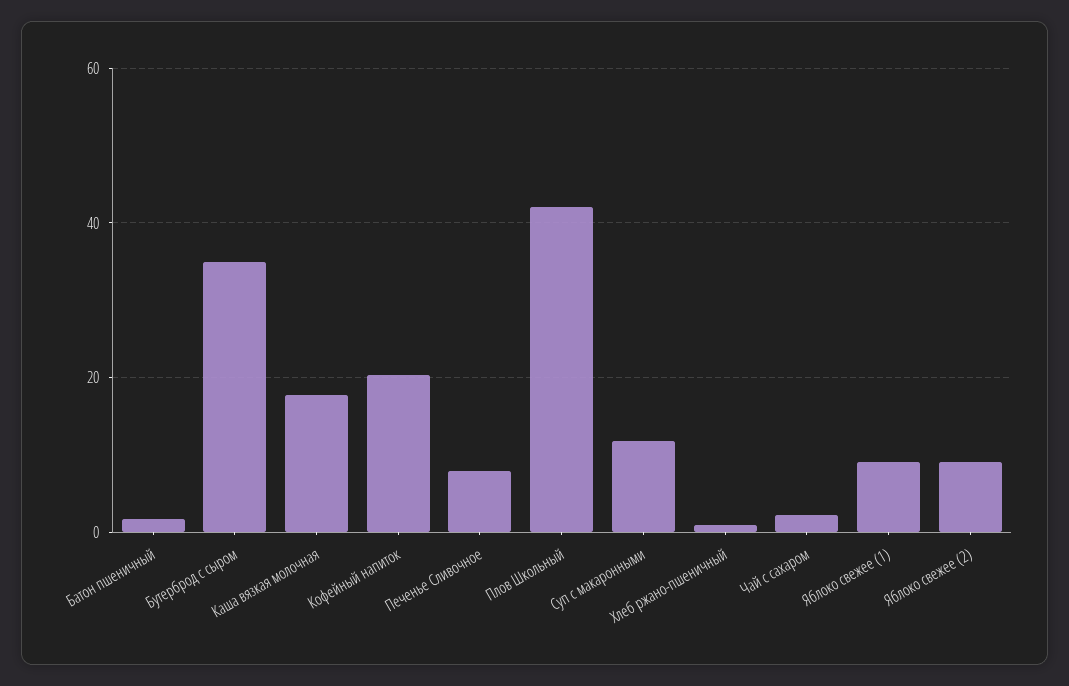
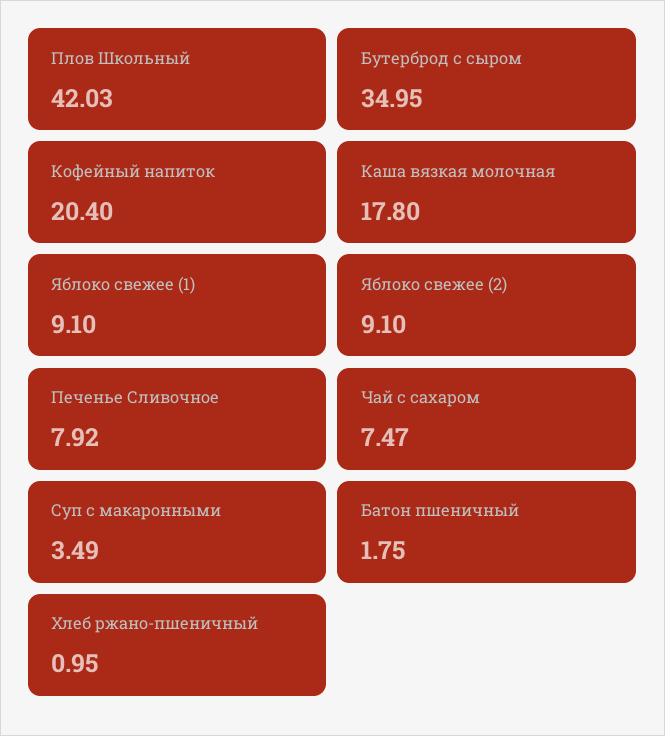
  {
    "Батон пшеничный": 1.75,
    "Бутерброд с сыром": 34.95,
    "Каша вязкая молочная": 17.8,
    "Кофейный напиток": 20.4,
    "Печенье Сливочное": 7.92,
    "Плов Школьный": 42.03,
-   "Суп с макаронными": 12,
+   "Суп с макаронными": 3.49,
    "Хлеб ржано-пшеничный": 0.95,
-   "Чай с сахаром": 2,
+   "Чай с сахаром": 7.47,
    "Яблоко свежее (1)": 9.1,
    "Яблоко свежее (2)": 9.1
  }

